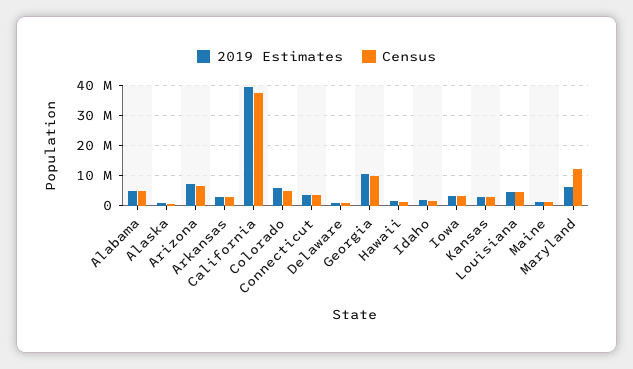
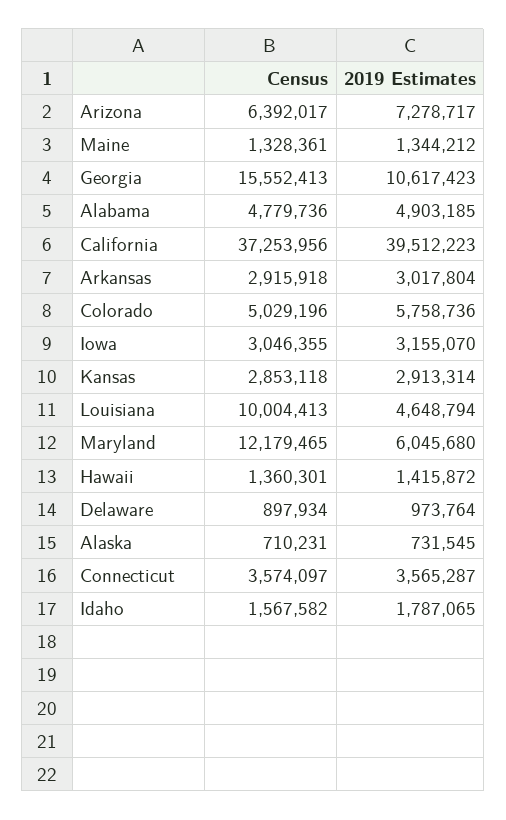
  {
    "2019 Estimates": {
      "Alabama": 4903185,
      "Alaska": 731545,
      "Arizona": 7278717,
      "Arkansas": 3017804,
      "California": 39512223,
      "Colorado": 5758736,
      "Connecticut": 3565287,
      "Delaware": 973764,
      "Georgia": 10617423,
      "Hawaii": 1415872,
      "Idaho": 1787065,
      "Iowa": 3155070,
      "Kansas": 2913314,
      "Louisiana": 4648794,
      "Maine": 1344212,
      "Maryland": 6045680
    },
    "Census": {
      "Alabama": 4779736,
      "Alaska": 710231,
      "Arizona": 6392017,
      "Arkansas": 2915918,
      "California": 37253956,
      "Colorado": 5029196,
      "Connecticut": 3574097,
      "Delaware": 897934,
-     "Georgia": 10000000,
+     "Georgia": 15552413,
      "Hawaii": 1360301,
      "Idaho": 1567582,
      "Iowa": 3046355,
      "Kansas": 2853118,
-     "Louisiana": 4000000,
+     "Louisiana": 10004413,
      "Maine": 1328361,
      "Maryland": 12179465
    }
  }

